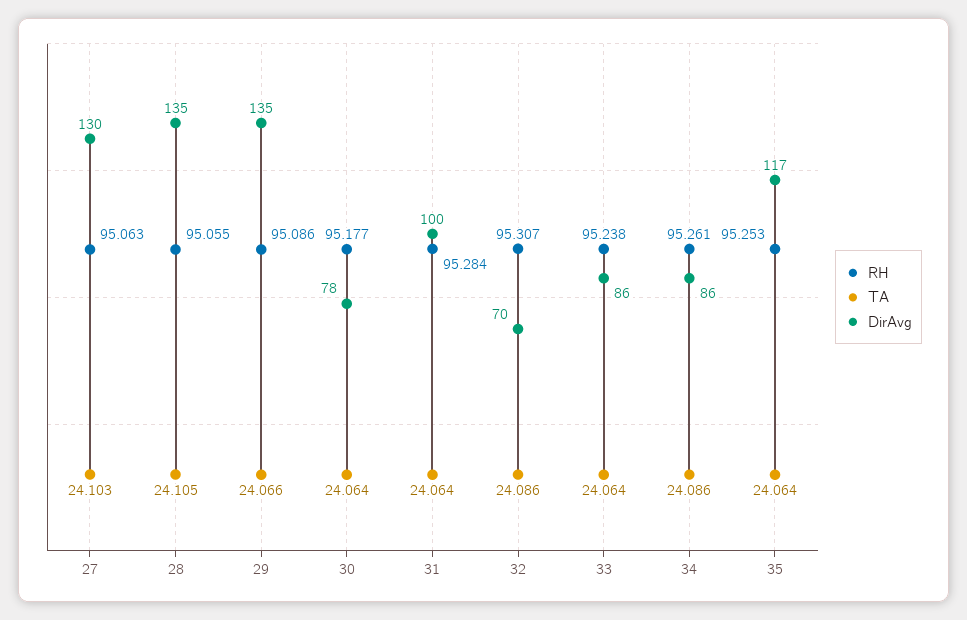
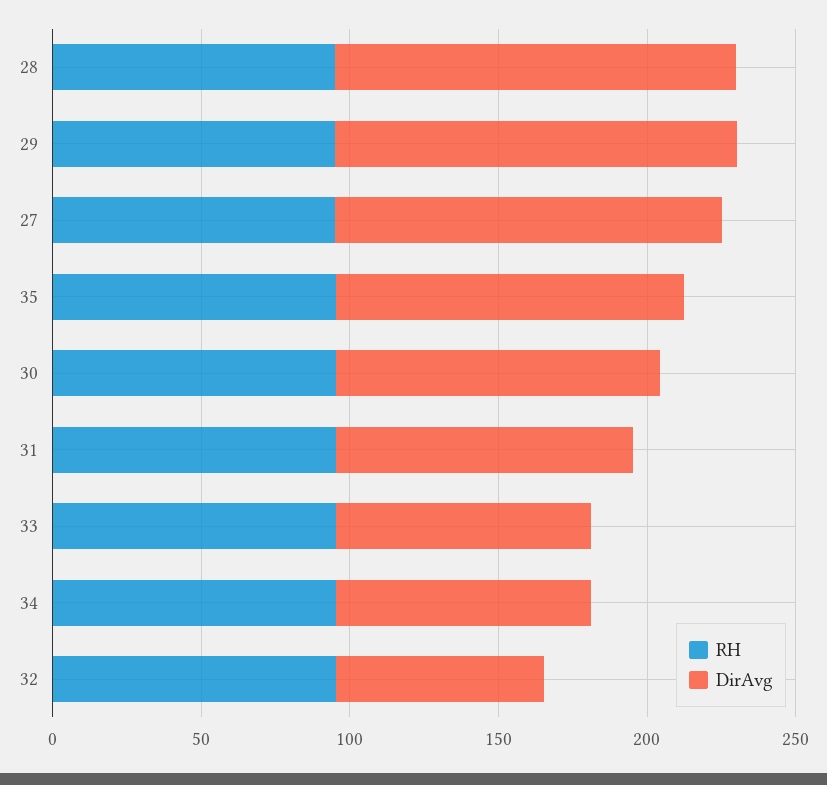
  {
    "RH": {
      "27": 95.063,
      "28": 95.055,
      "29": 95.086,
      "30": 95.177,
      "31": 95.284,
      "32": 95.307,
      "33": 95.238,
      "34": 95.261,
      "35": 95.253
    },
-   "TA": {
-     "27": 24.103,
-     "28": 24.105,
-     "29": 24.066,
-     "30": 24.064,
-     "31": 24.064,
-     "32": 24.086,
-     "33": 24.064,
-     "34": 24.086,
-     "35": 24.064
-   },
    "DirAvg": {
      "27": 130,
      "28": 135,
      "29": 135,
-     "30": 78,
+     "30": 110,
      "31": 100,
      "32": 70,
      "33": 86,
      "34": 86,
      "35": 117
    }
  }

